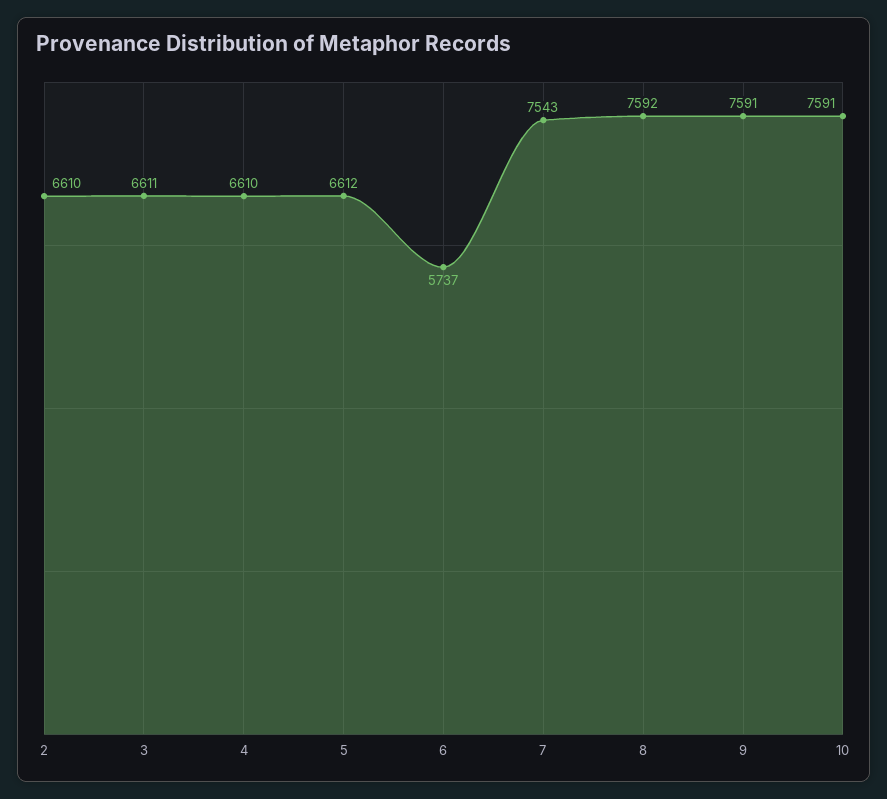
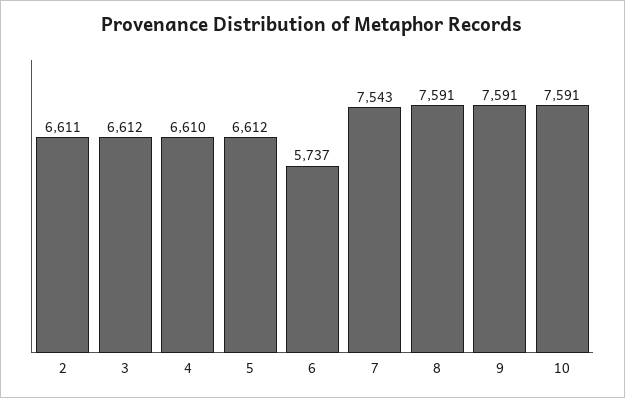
  {
-   "2": 6610,
+   "2": 6611,
-   "3": 6611,
+   "3": 6612,
    "4": 6610,
    "5": 6612,
    "6": 5737,
    "7": 7543,
-   "8": 7592,
+   "8": 7591,
    "9": 7591,
    "10": 7591
  }

